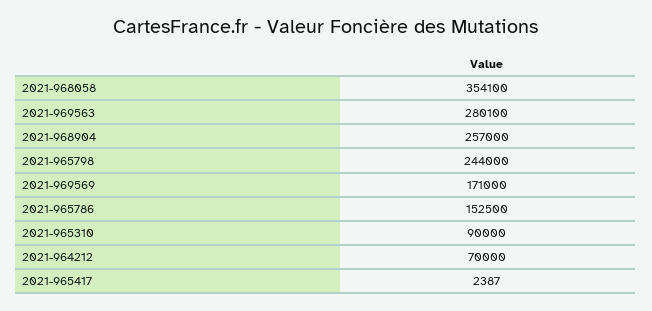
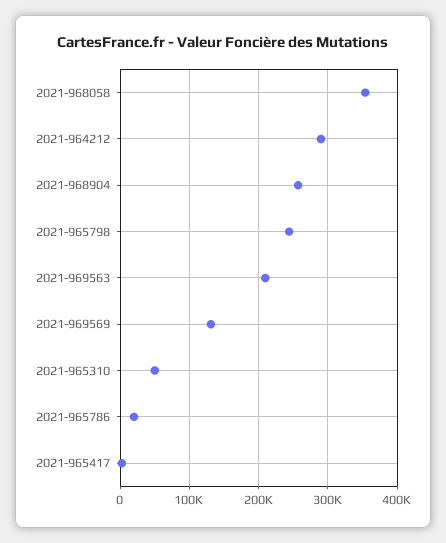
  {
    "2021-968058": 354100,
-   "2021-969563": 280100,
+   "2021-969563": 210000,
    "2021-968904": 257000,
    "2021-965798": 244000,
-   "2021-969569": 171000,
+   "2021-969569": 130000,
-   "2021-965786": 152500,
+   "2021-965786": 20000,
-   "2021-965310": 90000,
+   "2021-965310": 50000,
-   "2021-964212": 70000,
+   "2021-964212": 290000,
    "2021-965417": 2387
  }

